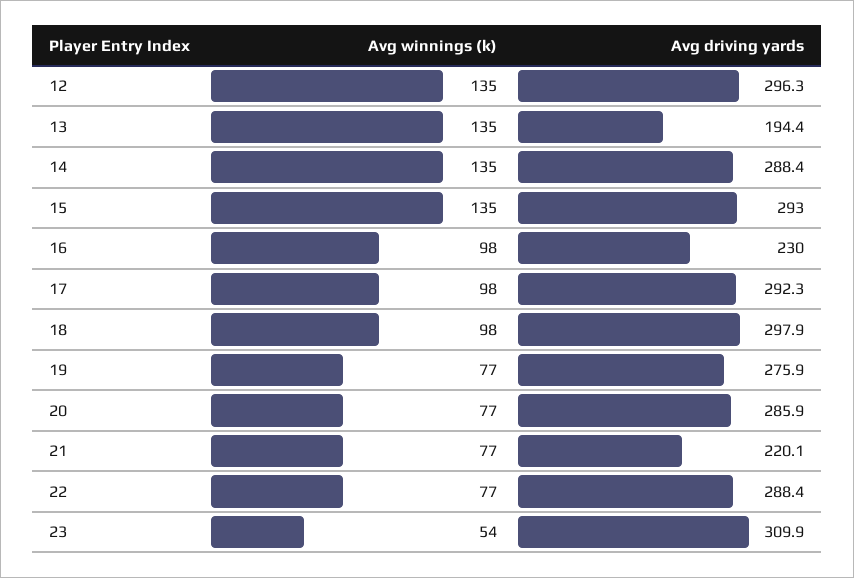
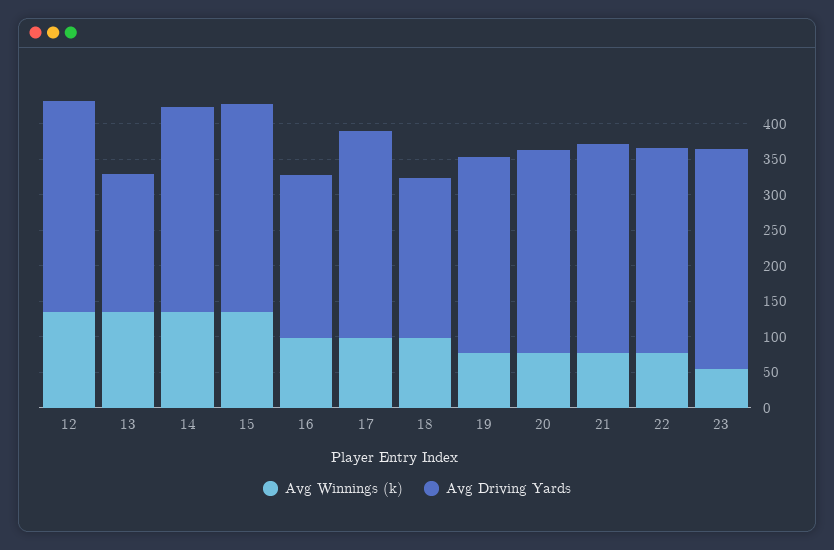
  {
    "Avg winnings (k)": {
      "12": 135,
      "13": 135,
      "14": 135,
      "15": 135,
      "16": 98,
      "17": 98,
      "18": 98,
      "19": 77,
      "20": 77,
      "21": 77,
      "22": 77,
      "23": 54
    },
    "Avg driving yards": {
      "12": 296.3,
      "13": 194.4,
      "14": 288.4,
      "15": 293,
      "16": 230,
      "17": 292.3,
-     "18": 297.9,
+     "18": 225,
      "19": 275.9,
      "20": 285.9,
-     "21": 220.1,
+     "21": 300,
      "22": 288.4,
      "23": 309.9
    }
  }

